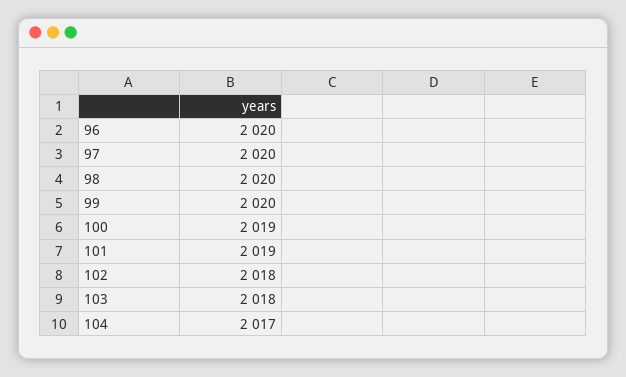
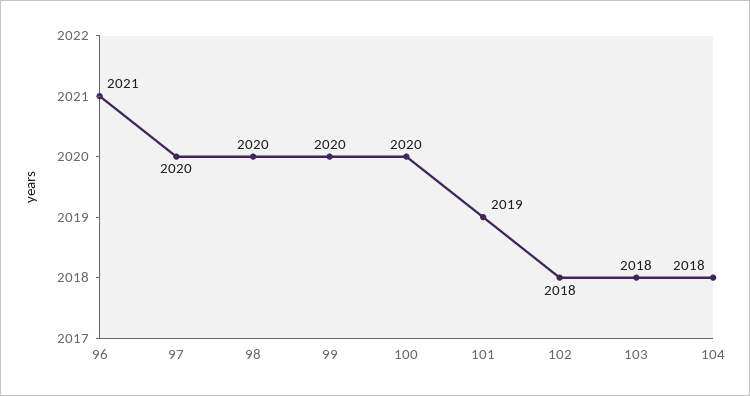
  {
-   "96": 2020,
+   "96": 2021,
    "97": 2020,
    "98": 2020,
    "99": 2020,
-   "100": 2019,
+   "100": 2020,
    "101": 2019,
    "102": 2018,
    "103": 2018,
-   "104": 2017
+   "104": 2018
  }

